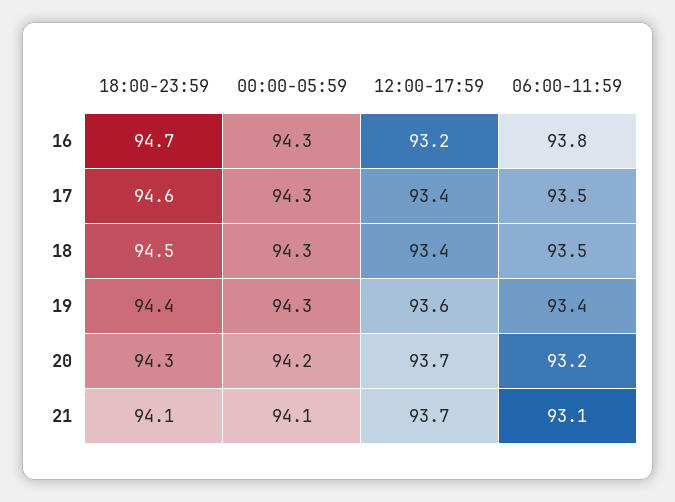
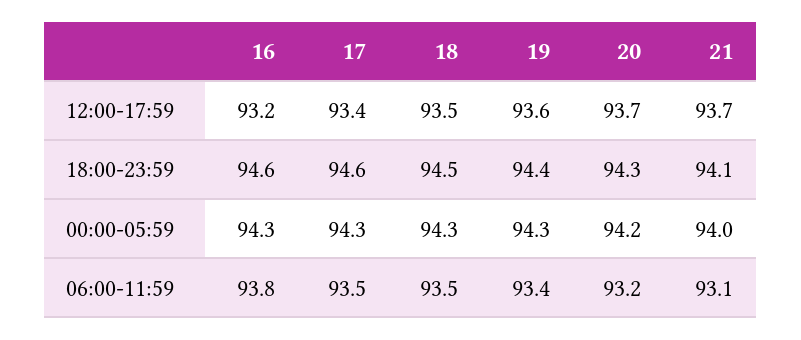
  {
    "18:00-23:59": {
-     "16": 94.7,
+     "16": 94.6,
      "17": 94.6,
      "18": 94.5,
      "19": 94.4,
      "20": 94.3,
      "21": 94.1
    },
    "00:00-05:59": {
      "16": 94.3,
      "17": 94.3,
      "18": 94.3,
      "19": 94.3,
      "20": 94.2,
-     "21": 94.1
+     "21": 94
    },
    "12:00-17:59": {
      "16": 93.2,
      "17": 93.4,
-     "18": 93.4,
+     "18": 93.5,
      "19": 93.6,
      "20": 93.7,
      "21": 93.7
    },
    "06:00-11:59": {
      "16": 93.8,
      "17": 93.5,
      "18": 93.5,
      "19": 93.4,
      "20": 93.2,
      "21": 93.1
    }
  }

